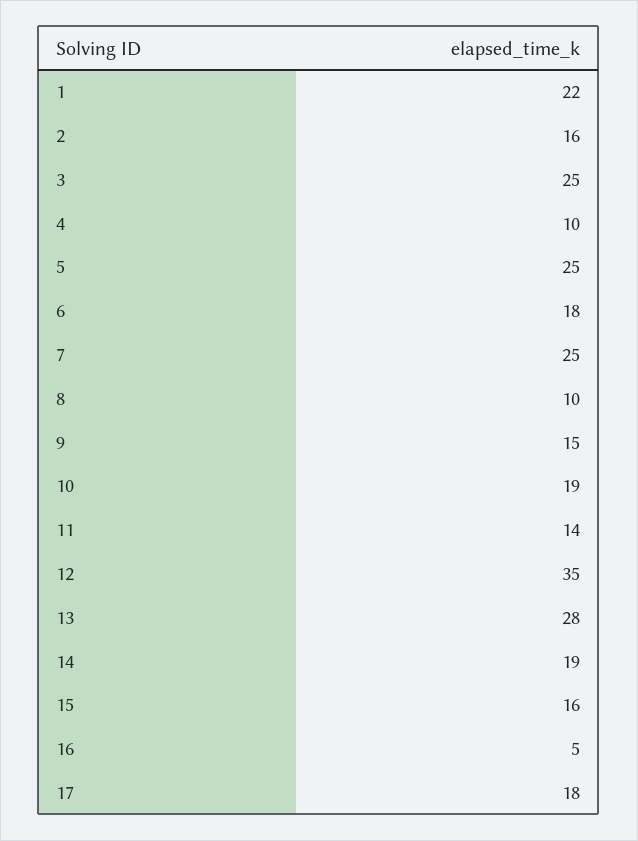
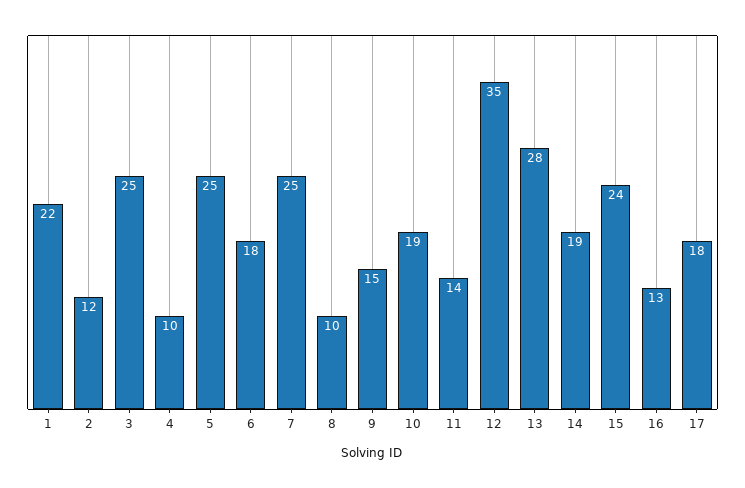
  {
    "1": 22,
-   "2": 16,
+   "2": 12,
    "3": 25,
    "4": 10,
    "5": 25,
    "6": 18,
    "7": 25,
    "8": 10,
    "9": 15,
    "10": 19,
    "11": 14,
    "12": 35,
    "13": 28,
    "14": 19,
-   "15": 16,
+   "15": 24,
-   "16": 5,
+   "16": 13,
    "17": 18
  }

